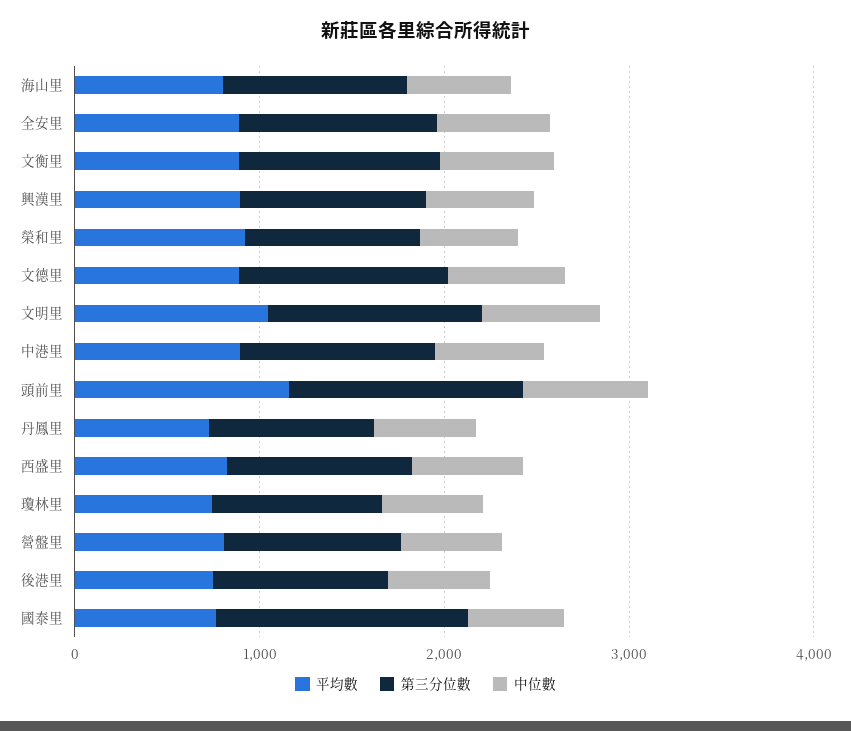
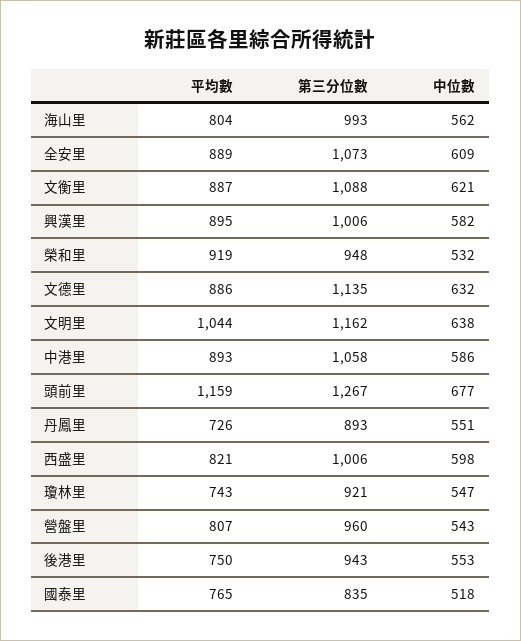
  {
    "平均數": {
      "海山里": 804,
      "全安里": 889,
      "文衡里": 887,
      "興漢里": 895,
      "榮和里": 919,
      "文德里": 886,
      "文明里": 1044,
      "中港里": 893,
      "頭前里": 1159,
      "丹鳳里": 726,
      "西盛里": 821,
      "瓊林里": 743,
      "營盤里": 807,
      "後港里": 750,
      "國泰里": 765
    },
    "第三分位數": {
      "海山里": 993,
      "全安里": 1073,
      "文衡里": 1088,
      "興漢里": 1006,
      "榮和里": 948,
      "文德里": 1135,
      "文明里": 1162,
      "中港里": 1058,
      "頭前里": 1267,
      "丹鳳里": 893,
      "西盛里": 1006,
      "瓊林里": 921,
      "營盤里": 960,
      "後港里": 943,
-     "國泰里": 1400
+     "國泰里": 835
    },
    "中位數": {
      "海山里": 562,
      "全安里": 609,
      "文衡里": 621,
      "興漢里": 582,
      "榮和里": 532,
      "文德里": 632,
      "文明里": 638,
      "中港里": 586,
      "頭前里": 677,
      "丹鳳里": 551,
      "西盛里": 598,
      "瓊林里": 547,
      "營盤里": 543,
      "後港里": 553,
      "國泰里": 518
    }
  }

